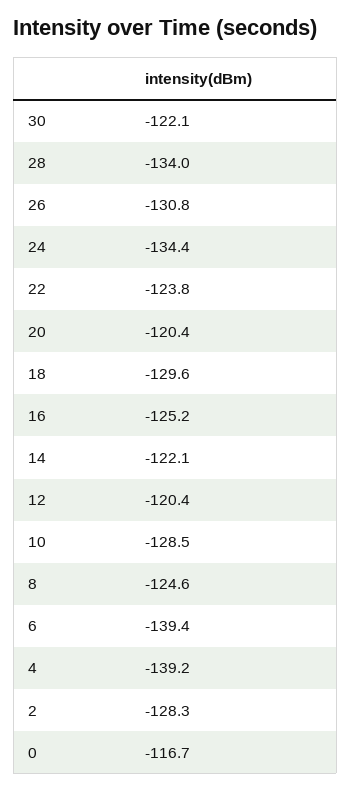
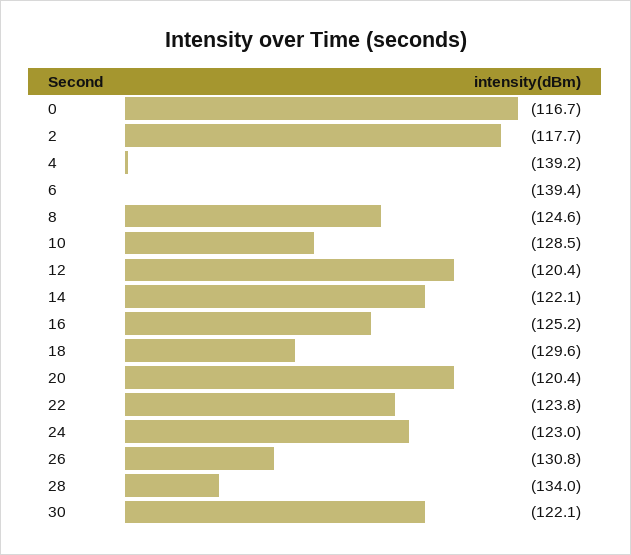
  {
    "30": -122.1,
    "28": -134,
    "26": -130.8,
-   "24": -134.4,
+   "24": -123,
    "22": -123.8,
    "20": -120.4,
    "18": -129.6,
    "16": -125.2,
    "14": -122.1,
    "12": -120.4,
    "10": -128.5,
    "8": -124.6,
    "6": -139.4,
    "4": -139.2,
-   "2": -128.3,
+   "2": -117.7,
    "0": -116.7
  }

